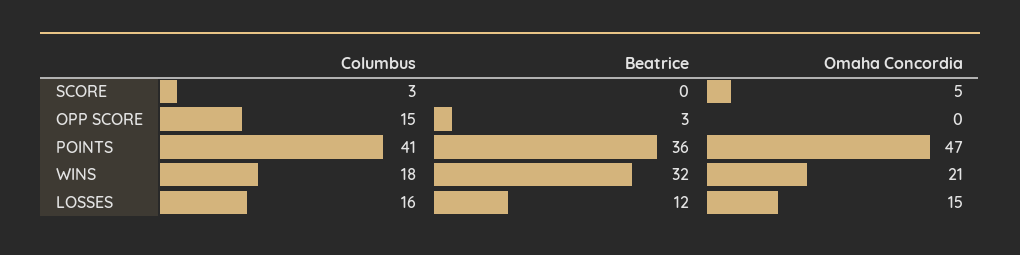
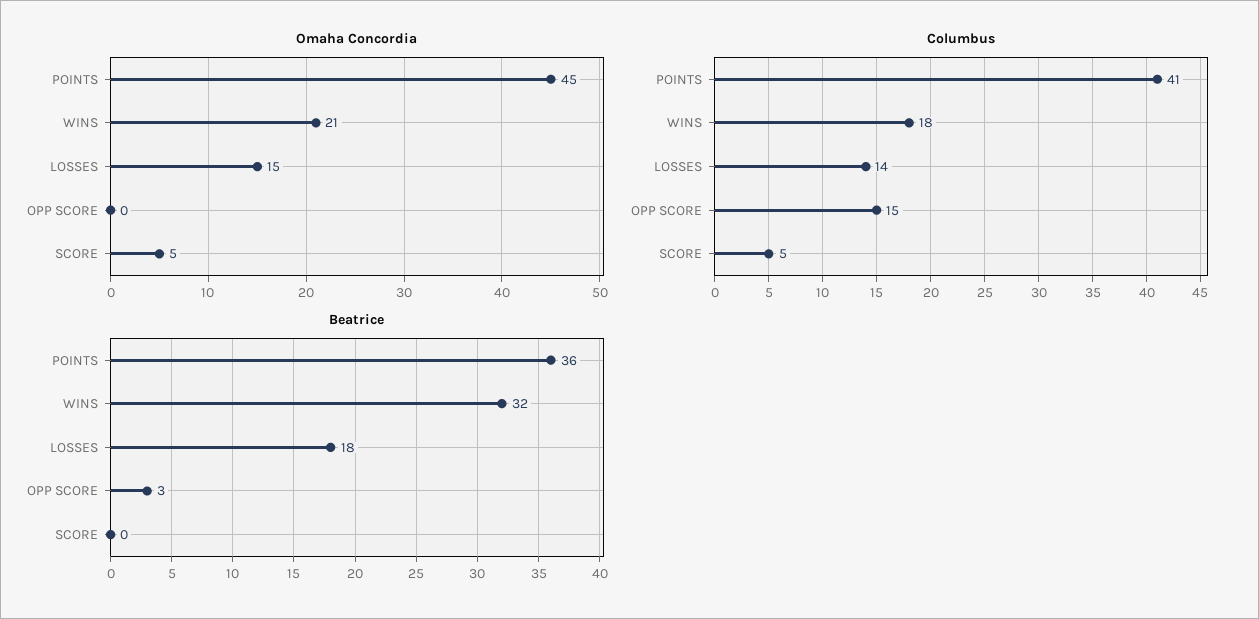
  {
    "Columbus": {
-     "SCORE": 3,
+     "SCORE": 5,
      "OPP SCORE": 15,
      "POINTS": 41,
      "WINS": 18,
-     "LOSSES": 16
+     "LOSSES": 14
    },
    "Beatrice": {
      "SCORE": 0,
      "OPP SCORE": 3,
      "POINTS": 36,
      "WINS": 32,
-     "LOSSES": 12
+     "LOSSES": 18
    },
    "Omaha Concordia": {
      "SCORE": 5,
      "OPP SCORE": 0,
-     "POINTS": 47,
+     "POINTS": 45,
      "WINS": 21,
      "LOSSES": 15
    }
  }

